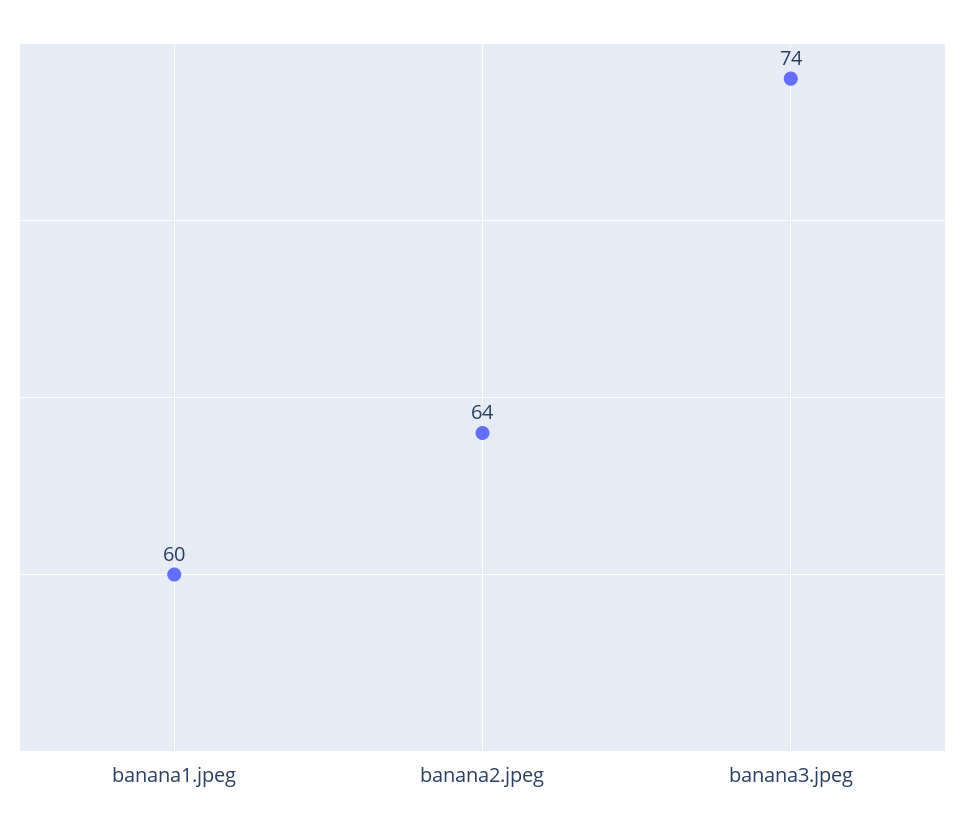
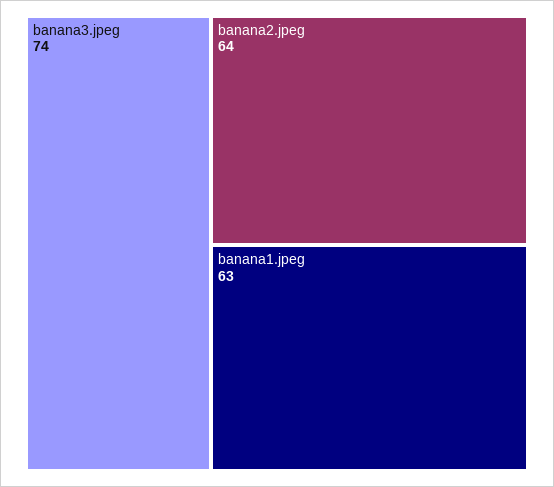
  {
-   "banana1.jpeg": 60,
+   "banana1.jpeg": 63,
    "banana2.jpeg": 64,
    "banana3.jpeg": 74
  }

